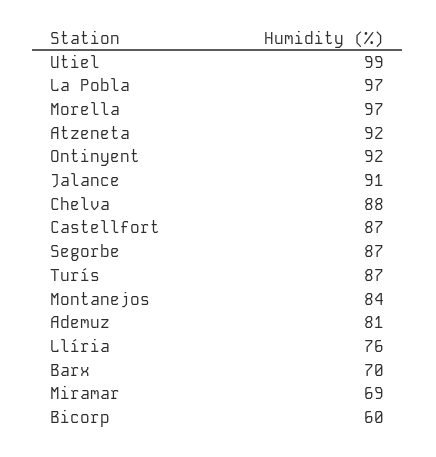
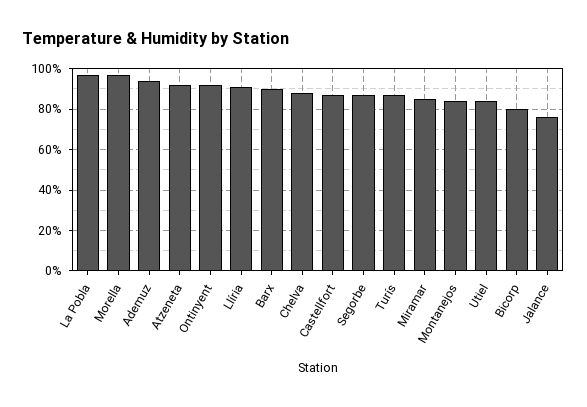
  {
-   "Utiel": 99,
+   "Utiel": 85,
    "La Pobla": 97,
    "Morella": 97,
    "Atzeneta": 92,
    "Ontinyent": 92,
-   "Jalance": 91,
+   "Jalance": 75,
    "Chelva": 88,
    "Castellfort": 87,
    "Segorbe": 87,
    "Turís": 87,
    "Montanejos": 84,
-   "Ademuz": 81,
+   "Ademuz": 95,
-   "Llíria": 76,
+   "Llíria": 90,
-   "Barx": 70,
+   "Barx": 90,
-   "Miramar": 69,
+   "Miramar": 85,
-   "Bicorp": 60
+   "Bicorp": 80
  }

